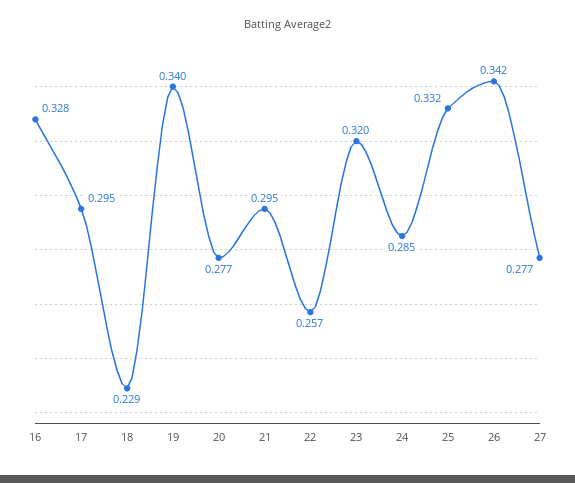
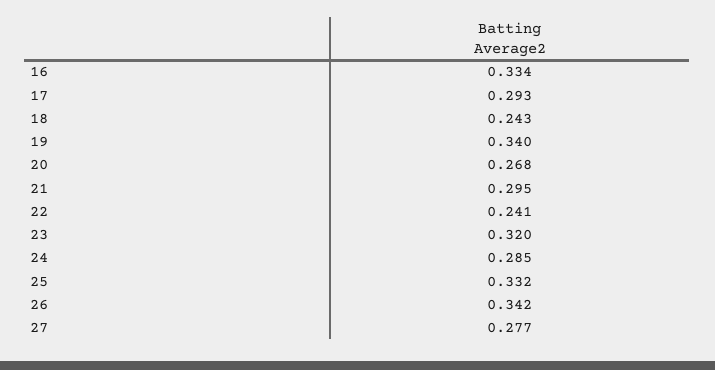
  {
-   "16": 0.328,
+   "16": 0.334,
-   "17": 0.295,
+   "17": 0.293,
-   "18": 0.229,
+   "18": 0.243,
    "19": 0.34,
-   "20": 0.277,
+   "20": 0.268,
    "21": 0.295,
-   "22": 0.257,
+   "22": 0.241,
    "23": 0.32,
    "24": 0.285,
    "25": 0.332,
    "26": 0.342,
    "27": 0.277
  }

